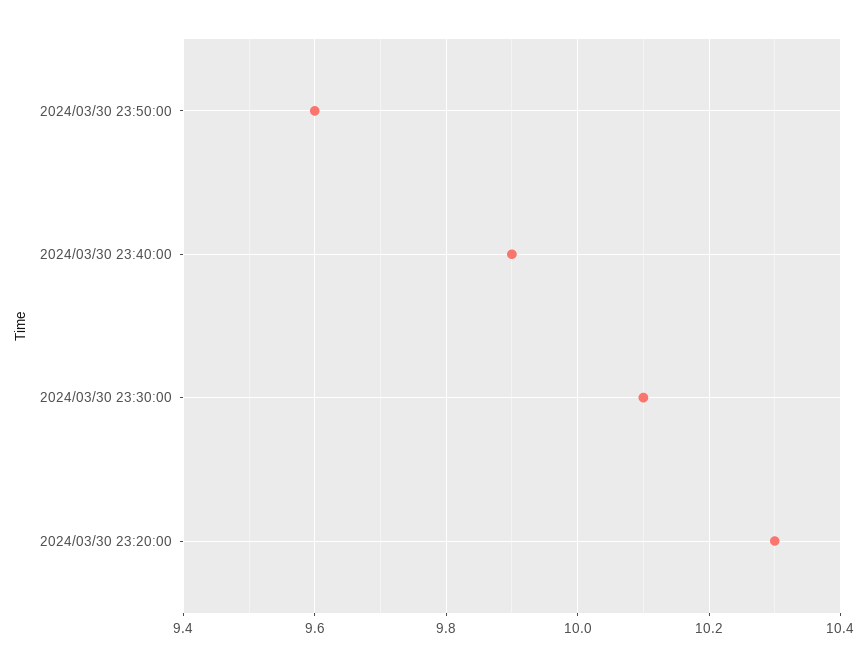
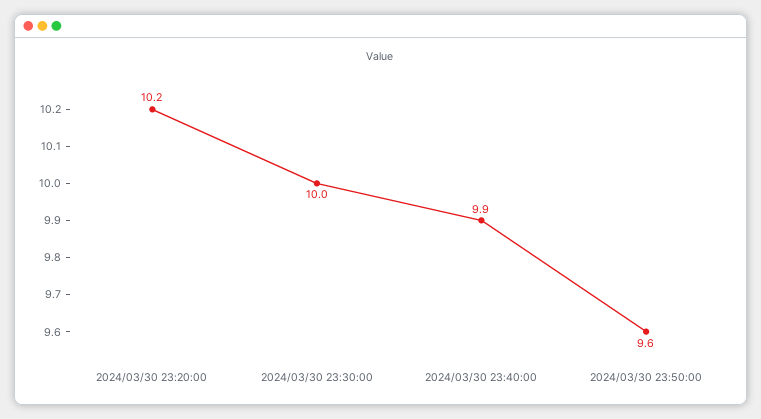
  {
    "2024/03/30 23:50:00": 9.6,
    "2024/03/30 23:40:00": 9.9,
-   "2024/03/30 23:30:00": 10.1,
+   "2024/03/30 23:30:00": 10,
-   "2024/03/30 23:20:00": 10.3
+   "2024/03/30 23:20:00": 10.2
  }

